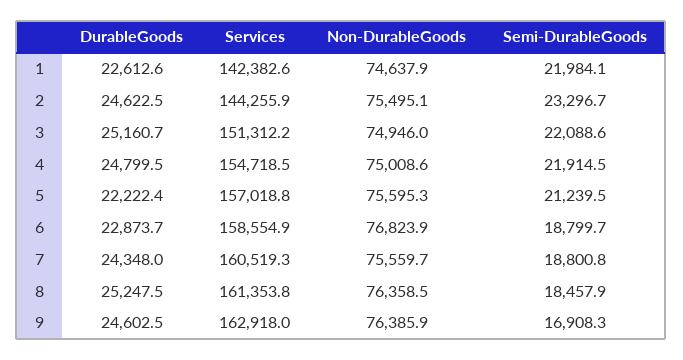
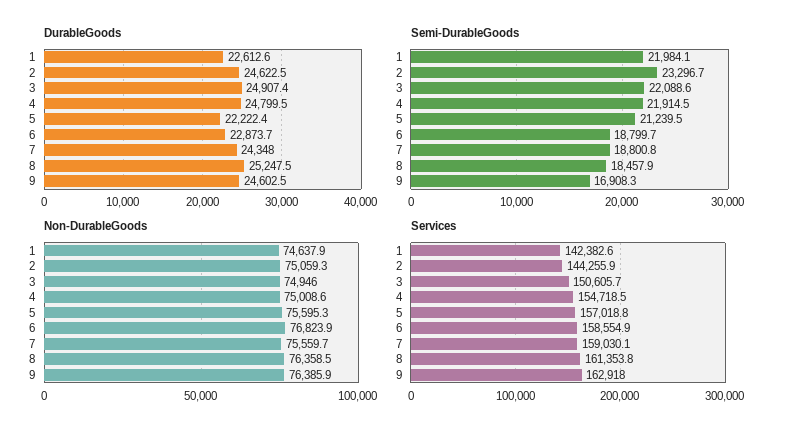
  {
    "DurableGoods": {
      "1": 22612.6,
      "2": 24622.5,
-     "3": 25160.7,
+     "3": 24907.4,
      "4": 24799.5,
      "5": 22222.4,
      "6": 22873.7,
      "7": 24348,
      "8": 25247.5,
      "9": 24602.5
    },
    "Services": {
      "1": 142382.6,
      "2": 144255.9,
-     "3": 151312.2,
+     "3": 150605.7,
      "4": 154718.5,
      "5": 157018.8,
      "6": 158554.9,
-     "7": 160519.3,
+     "7": 159030.1,
      "8": 161353.8,
      "9": 162918
    },
    "Non-DurableGoods": {
      "1": 74637.9,
-     "2": 75495.1,
+     "2": 75059.3,
      "3": 74946,
      "4": 75008.6,
      "5": 75595.3,
      "6": 76823.9,
      "7": 75559.7,
      "8": 76358.5,
      "9": 76385.9
    },
    "Semi-DurableGoods": {
      "1": 21984.1,
      "2": 23296.7,
      "3": 22088.6,
      "4": 21914.5,
      "5": 21239.5,
      "6": 18799.7,
      "7": 18800.8,
      "8": 18457.9,
      "9": 16908.3
    }
  }

